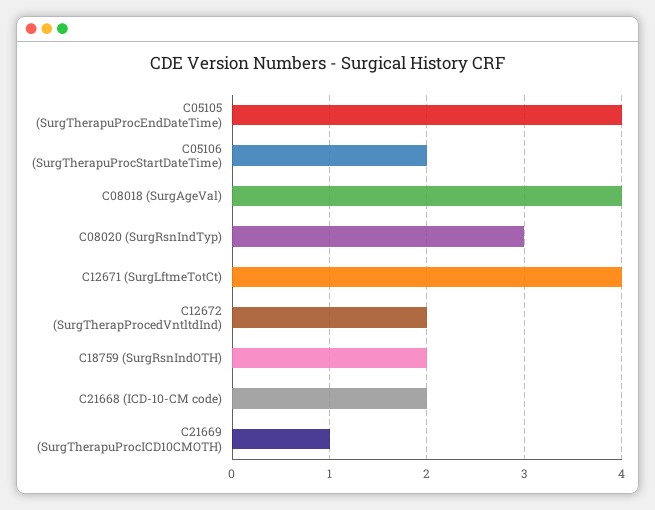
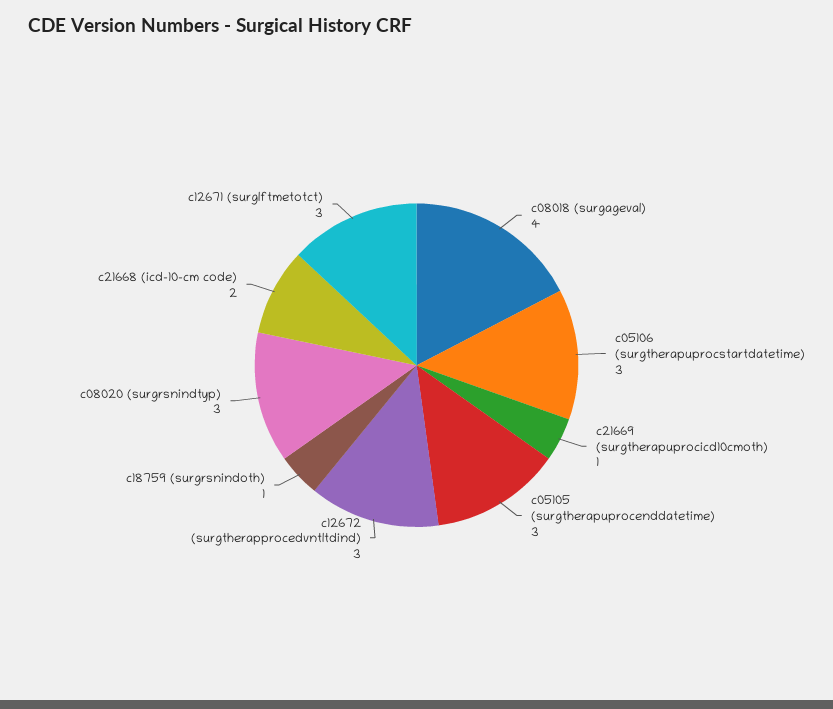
  {
-   "C05105 (SurgTherapuProcEndDateTime)": 4,
+   "C05105 (SurgTherapuProcEndDateTime)": 3,
-   "C05106 (SurgTherapuProcStartDateTime)": 2,
+   "C05106 (SurgTherapuProcStartDateTime)": 3,
    "C08018 (SurgAgeVal)": 4,
    "C08020 (SurgRsnIndTyp)": 3,
-   "C12671 (SurgLftmeTotCt)": 4,
+   "C12671 (SurgLftmeTotCt)": 3,
-   "C12672 (SurgTherapProcedVntltdInd)": 2,
+   "C12672 (SurgTherapProcedVntltdInd)": 3,
-   "C18759 (SurgRsnIndOTH)": 2,
+   "C18759 (SurgRsnIndOTH)": 1,
    "C21668 (ICD-10-CM code)": 2,
    "C21669 (SurgTherapuProcICD10CMOTH)": 1
  }

